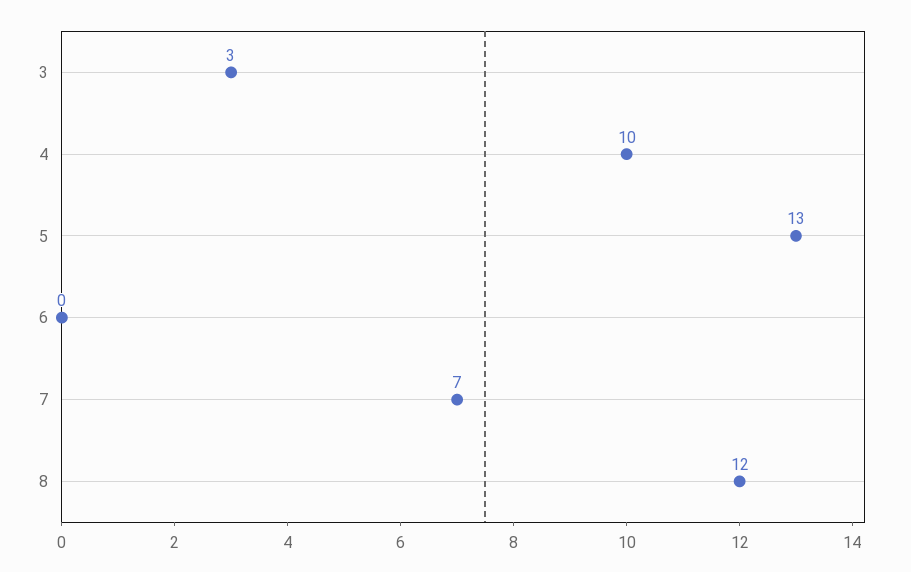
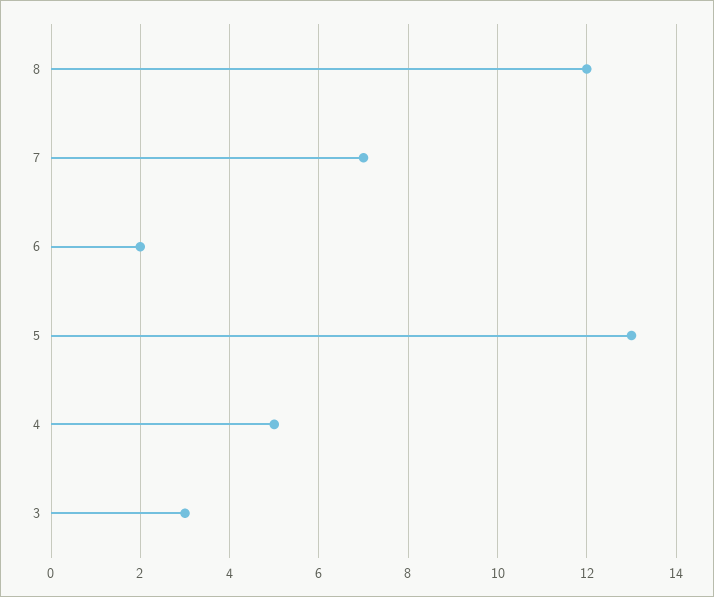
  {
    "3": 3,
-   "4": 10,
+   "4": 5,
    "5": 13,
-   "6": 0,
+   "6": 2,
    "7": 7,
    "8": 12
  }

